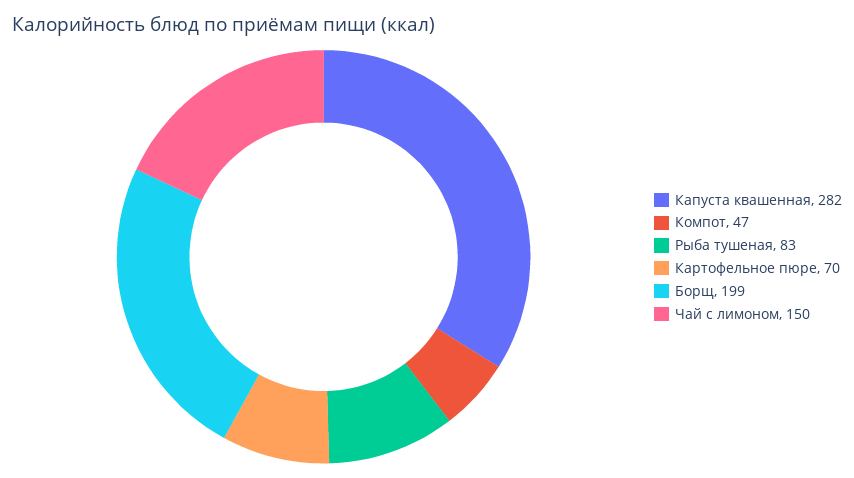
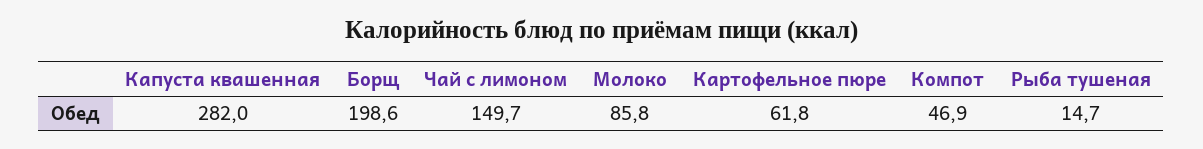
  {
    "Капуста квашенная": 282,
    "Компот": 46.9,
-   "Рыба тушеная": 83,
+   "Рыба тушеная": 14.7,
-   "Картофельное пюре": 70,
+   "Картофельное пюре": 61.8,
    "Борщ": 198.6,
-   "Чай с лимоном": 149.7
+   "Чай с лимоном": 149.7,
+   "Молоко": 85.8
  }

